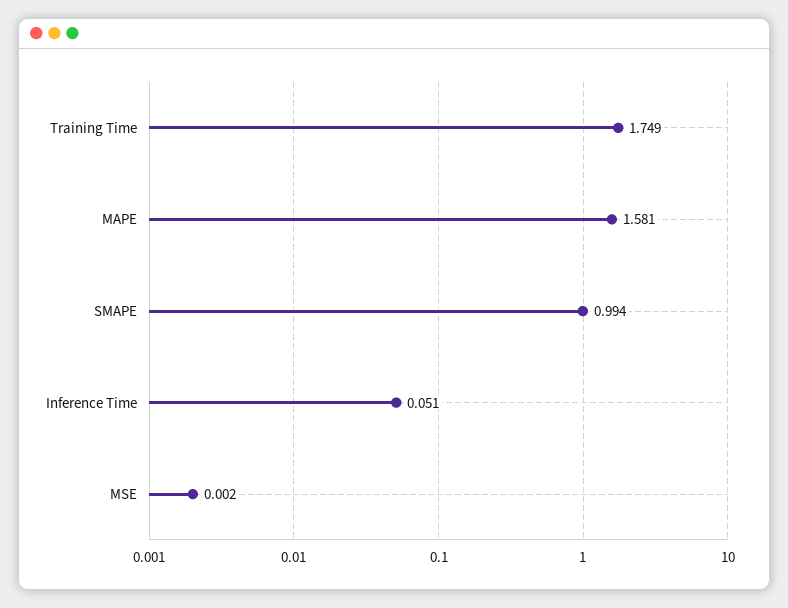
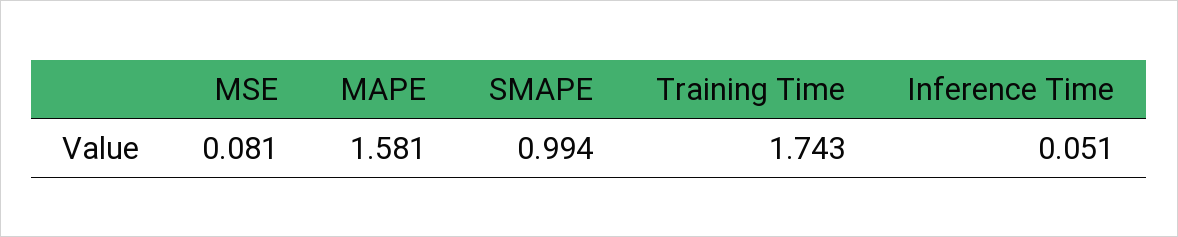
  {
-   "Training Time": 1.749,
+   "Training Time": 1.743,
    "MAPE": 1.581,
    "SMAPE": 0.994,
    "Inference Time": 0.051,
-   "MSE": 0.002
+   "MSE": 0.081
  }

